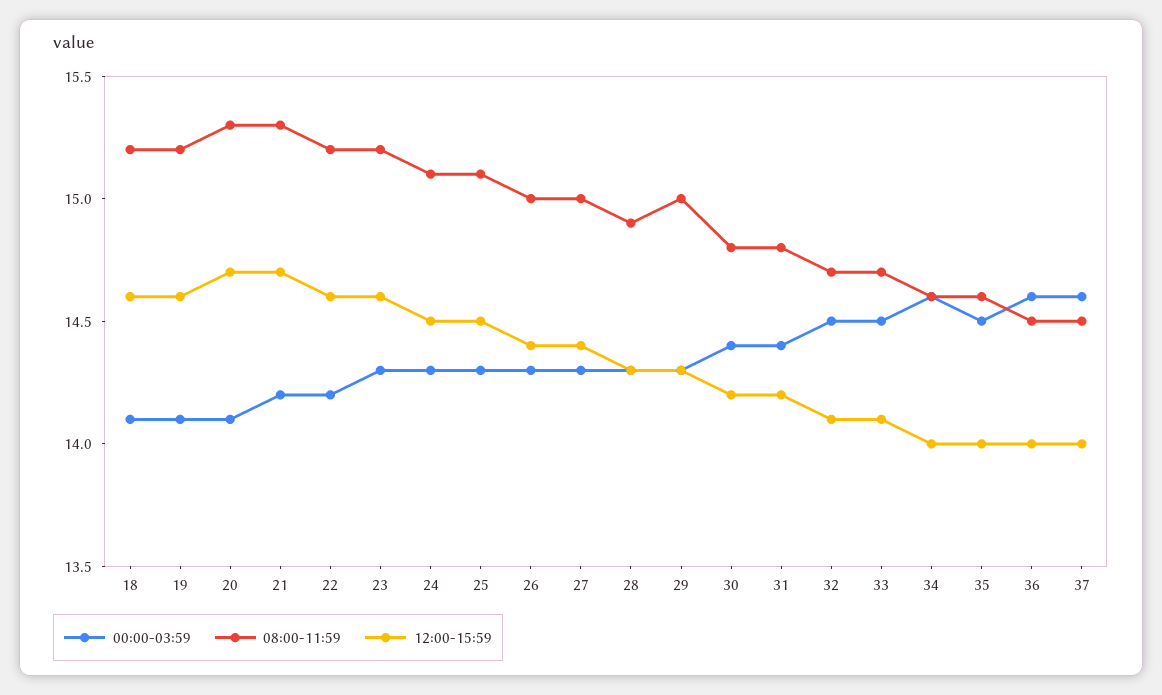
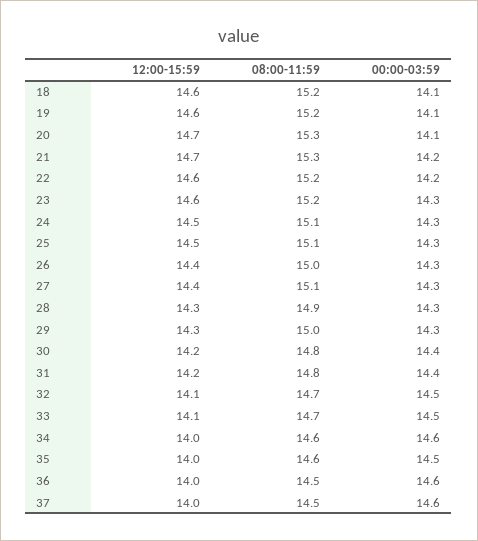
  {
    "00:00-03:59": {
      "18": 14.1,
      "19": 14.1,
      "20": 14.1,
      "21": 14.2,
      "22": 14.2,
      "23": 14.3,
      "24": 14.3,
      "25": 14.3,
      "26": 14.3,
      "27": 14.3,
      "28": 14.3,
      "29": 14.3,
      "30": 14.4,
      "31": 14.4,
      "32": 14.5,
      "33": 14.5,
      "34": 14.6,
      "35": 14.5,
      "36": 14.6,
      "37": 14.6
    },
    "08:00-11:59": {
      "18": 15.2,
      "19": 15.2,
      "20": 15.3,
      "21": 15.3,
      "22": 15.2,
      "23": 15.2,
      "24": 15.1,
      "25": 15.1,
      "26": 15,
-     "27": 15,
+     "27": 15.1,
      "28": 14.9,
      "29": 15,
      "30": 14.8,
      "31": 14.8,
      "32": 14.7,
      "33": 14.7,
      "34": 14.6,
      "35": 14.6,
      "36": 14.5,
      "37": 14.5
    },
    "12:00-15:59": {
      "18": 14.6,
      "19": 14.6,
      "20": 14.7,
      "21": 14.7,
      "22": 14.6,
      "23": 14.6,
      "24": 14.5,
      "25": 14.5,
      "26": 14.4,
      "27": 14.4,
      "28": 14.3,
      "29": 14.3,
      "30": 14.2,
      "31": 14.2,
      "32": 14.1,
      "33": 14.1,
      "34": 14,
      "35": 14,
      "36": 14,
      "37": 14
    }
  }

